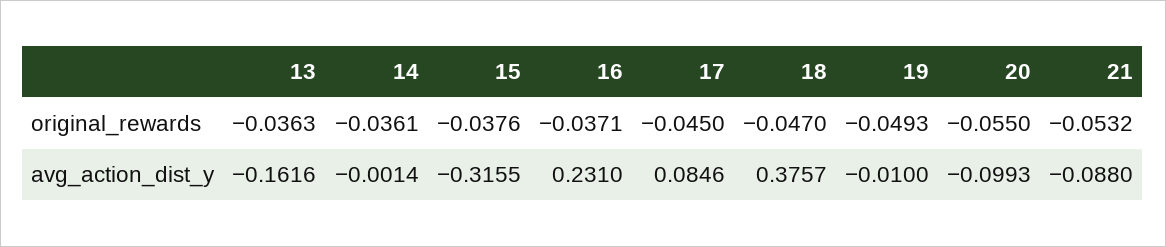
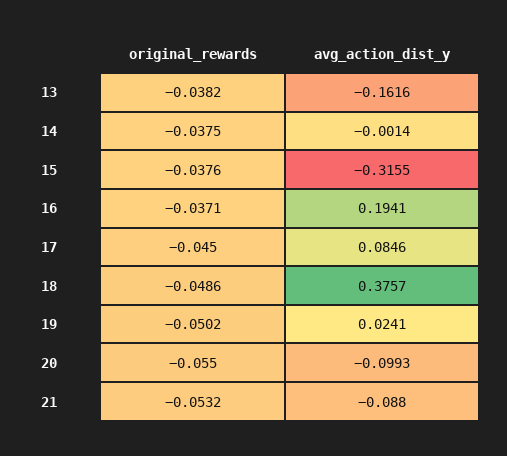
  {
    "13": {
-     "original_rewards": -0.0363,
+     "original_rewards": -0.0382,
      "avg_action_dist_y": -0.1616
    },
    "14": {
-     "original_rewards": -0.0361,
+     "original_rewards": -0.0375,
      "avg_action_dist_y": -0.0014
    },
    "15": {
      "original_rewards": -0.0376,
      "avg_action_dist_y": -0.3155
    },
    "16": {
      "original_rewards": -0.0371,
-     "avg_action_dist_y": 0.231
+     "avg_action_dist_y": 0.1941
    },
    "17": {
      "original_rewards": -0.045,
      "avg_action_dist_y": 0.0846
    },
    "18": {
-     "original_rewards": -0.047,
+     "original_rewards": -0.0486,
      "avg_action_dist_y": 0.3757
    },
    "19": {
-     "original_rewards": -0.0493,
+     "original_rewards": -0.0502,
-     "avg_action_dist_y": -0.01
+     "avg_action_dist_y": 0.0241
    },
    "20": {
      "original_rewards": -0.055,
      "avg_action_dist_y": -0.0993
    },
    "21": {
      "original_rewards": -0.0532,
      "avg_action_dist_y": -0.088
    }
  }

